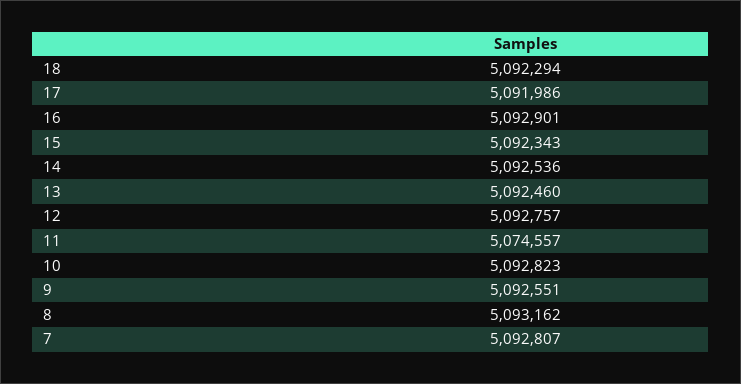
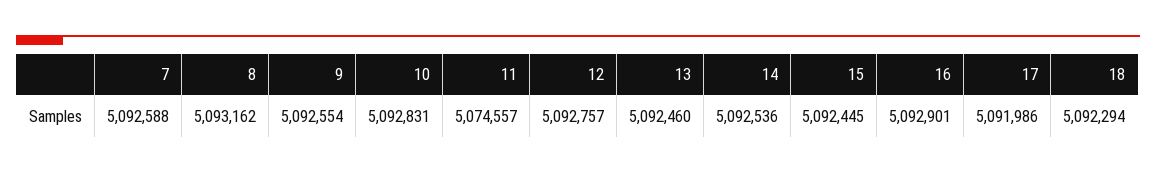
  {
    "18": 5092294,
    "17": 5091986,
    "16": 5092901,
-   "15": 5092343,
+   "15": 5092445,
    "14": 5092536,
    "13": 5092460,
    "12": 5092757,
    "11": 5074557,
-   "10": 5092823,
+   "10": 5092831,
-   "9": 5092551,
+   "9": 5092554,
    "8": 5093162,
-   "7": 5092807
+   "7": 5092588
  }

